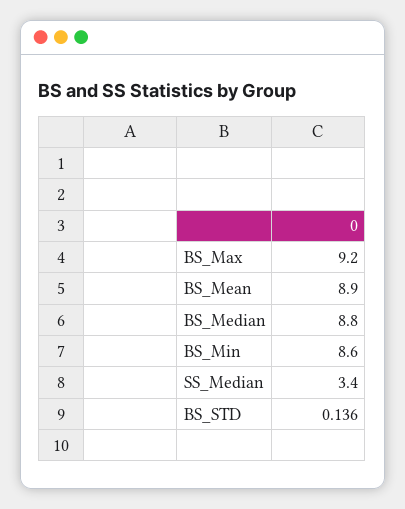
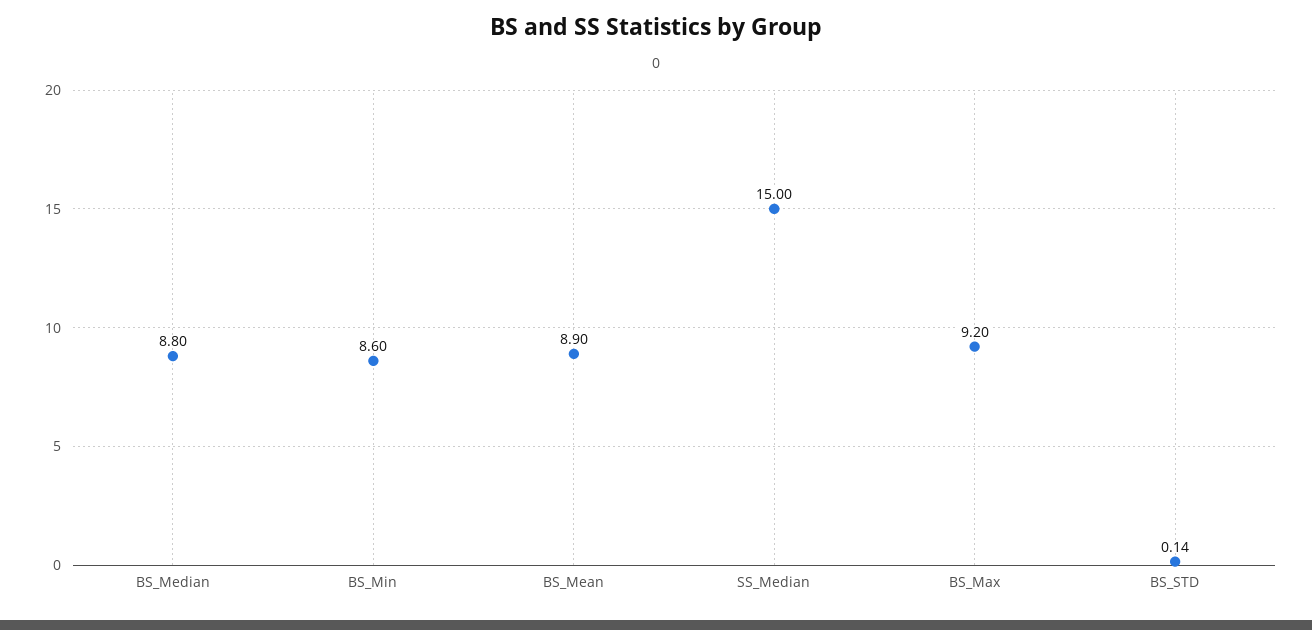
  {
    "BS_Max": 9.2,
    "BS_Mean": 8.9,
    "BS_Median": 8.8,
    "BS_Min": 8.6,
-   "SS_Median": 3.4,
+   "SS_Median": 15,
    "BS_STD": 0.136
  }

